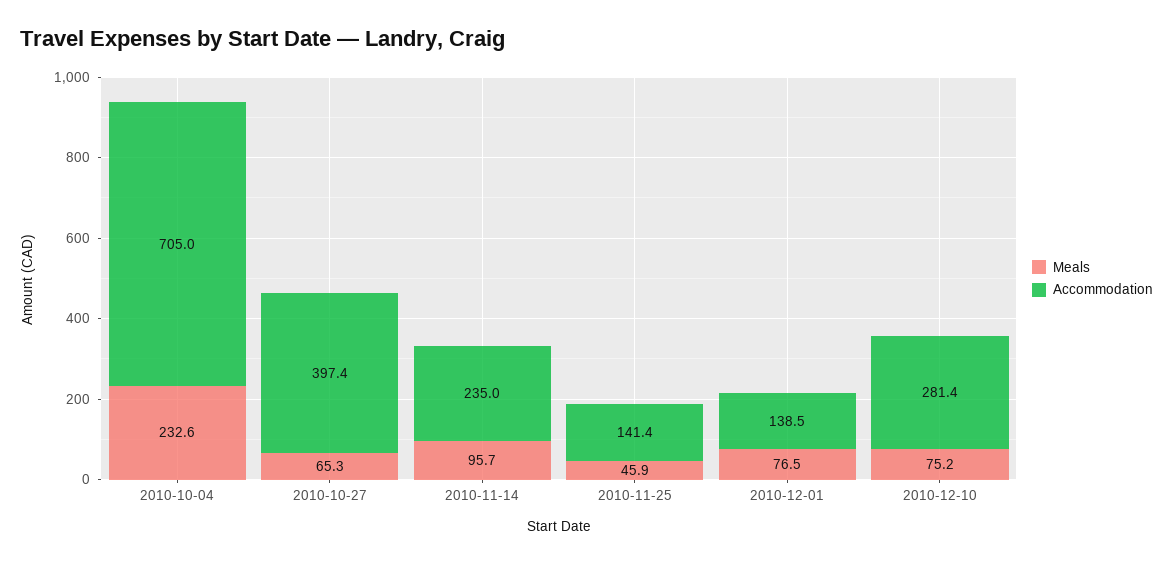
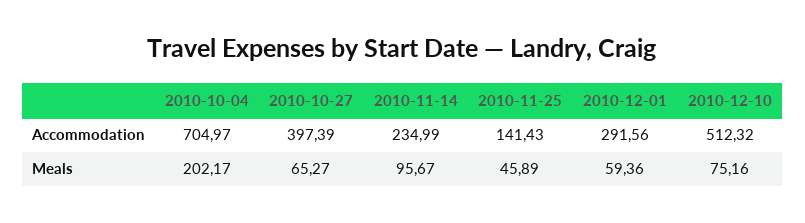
  {
    "Meals": {
-     "2010-10-04": 232.6,
+     "2010-10-04": 202.17,
      "2010-10-27": 65.27,
      "2010-11-14": 95.67,
      "2010-11-25": 45.89,
-     "2010-12-01": 76.5,
+     "2010-12-01": 59.36,
      "2010-12-10": 75.16
    },
    "Accommodation": {
      "2010-10-04": 704.97,
      "2010-10-27": 397.39,
      "2010-11-14": 234.99,
      "2010-11-25": 141.43,
-     "2010-12-01": 138.5,
+     "2010-12-01": 291.56,
-     "2010-12-10": 281.4
+     "2010-12-10": 512.32
    }
  }

